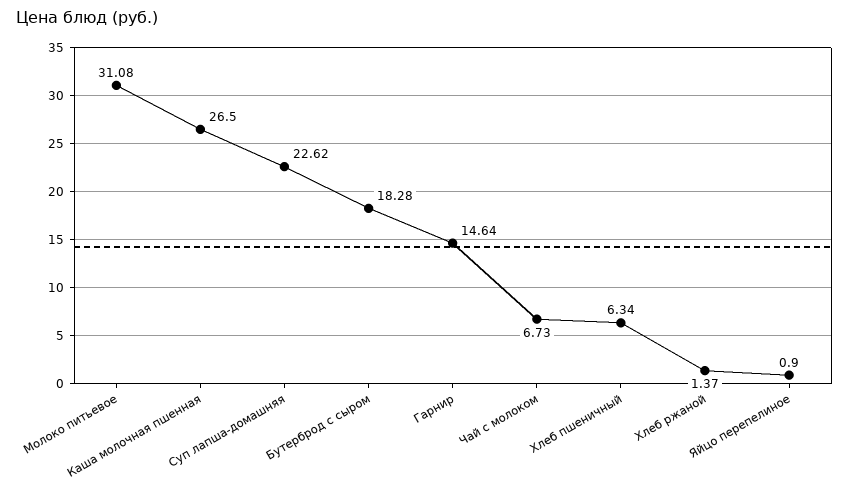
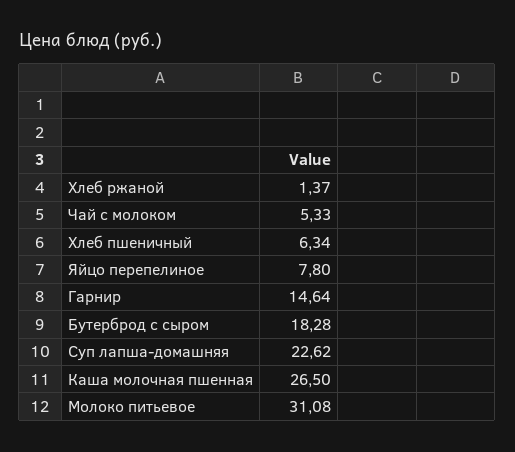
  {
    "Молоко питьевое": 31.08,
    "Каша молочная пшенная": 26.5,
    "Суп лапша-домашняя": 22.62,
    "Бутерброд с сыром": 18.28,
    "Гарнир": 14.64,
-   "Чай с молоком": 6.73,
+   "Чай с молоком": 5.33,
    "Хлеб пшеничный": 6.34,
    "Хлеб ржаной": 1.37,
-   "Яйцо перепелиное": 0.9
+   "Яйцо перепелиное": 7.8
  }

